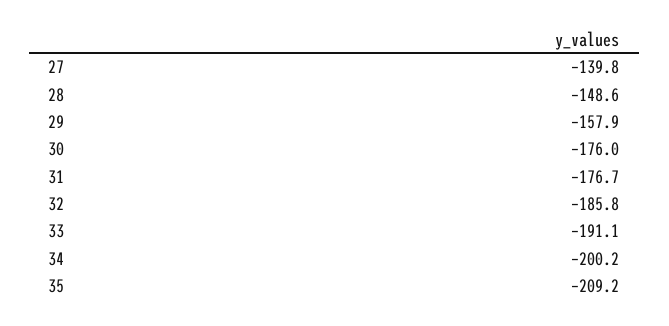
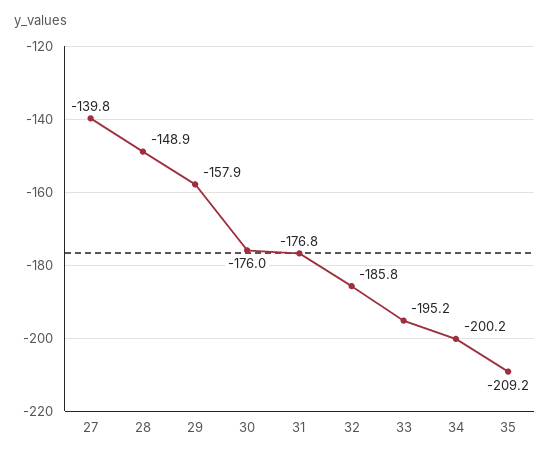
  {
    "27": -139.8,
-   "28": -148.6,
+   "28": -148.9,
    "29": -157.9,
    "30": -176,
-   "31": -176.7,
+   "31": -176.8,
    "32": -185.8,
-   "33": -191.1,
+   "33": -195.2,
    "34": -200.2,
    "35": -209.2
  }

